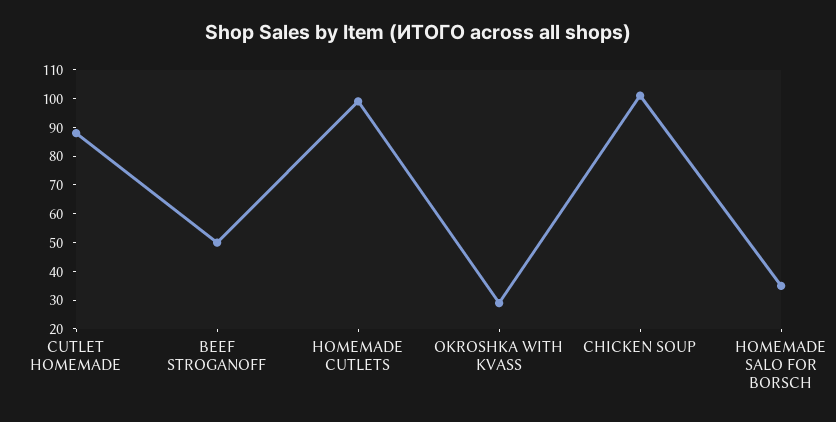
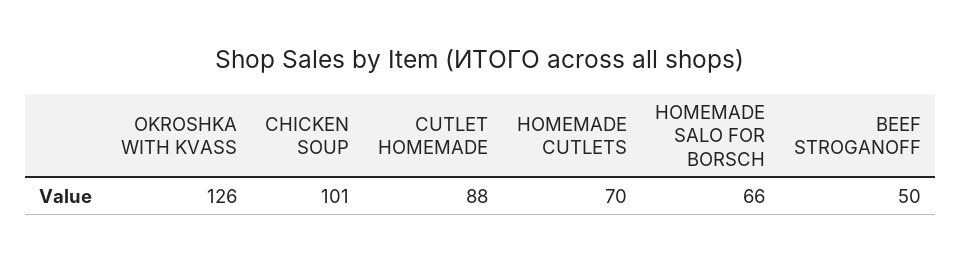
  {
    "CUTLET HOMEMADE": 88,
    "BEEF STROGANOFF": 50,
-   "HOMEMADE CUTLETS": 100,
+   "HOMEMADE CUTLETS": 70,
-   "OKROSHKA WITH KVASS": 30,
+   "OKROSHKA WITH KVASS": 126,
    "CHICKEN SOUP": 101,
-   "HOMEMADE SALO FOR BORSCH": 35
+   "HOMEMADE SALO FOR BORSCH": 66
  }

